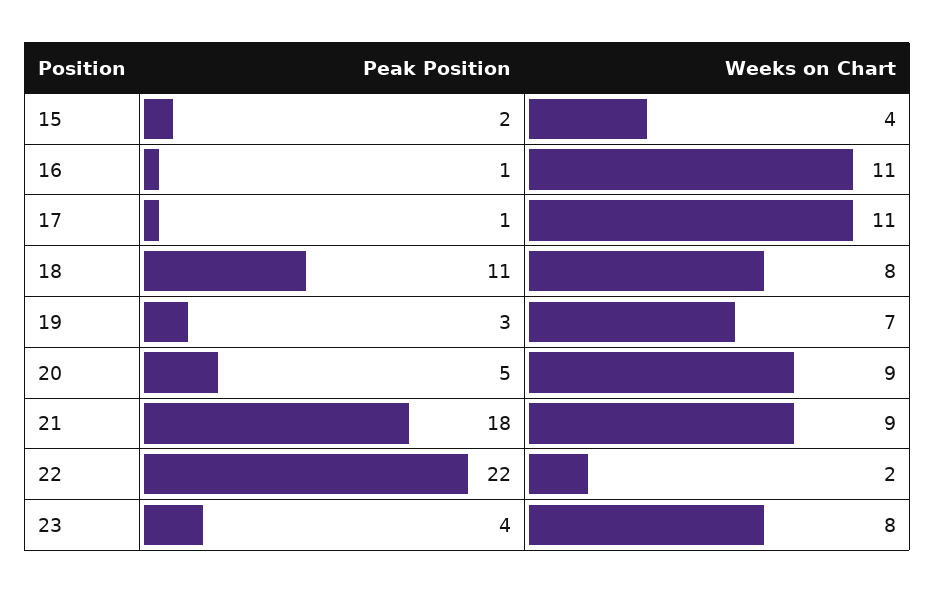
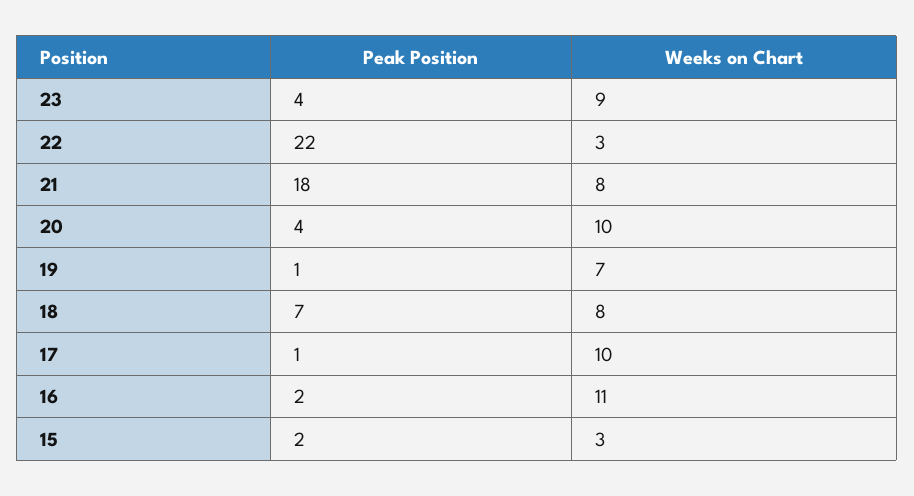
  {
    "Peak Position": {
      "15": 2,
-     "16": 1,
+     "16": 2,
      "17": 1,
-     "18": 11,
+     "18": 7,
-     "19": 3,
+     "19": 1,
-     "20": 5,
+     "20": 4,
      "21": 18,
      "22": 22,
      "23": 4
    },
    "Weeks on Chart": {
-     "15": 4,
+     "15": 3,
      "16": 11,
-     "17": 11,
+     "17": 10,
      "18": 8,
      "19": 7,
-     "20": 9,
+     "20": 10,
-     "21": 9,
+     "21": 8,
-     "22": 2,
+     "22": 3,
-     "23": 8
+     "23": 9
    }
  }

